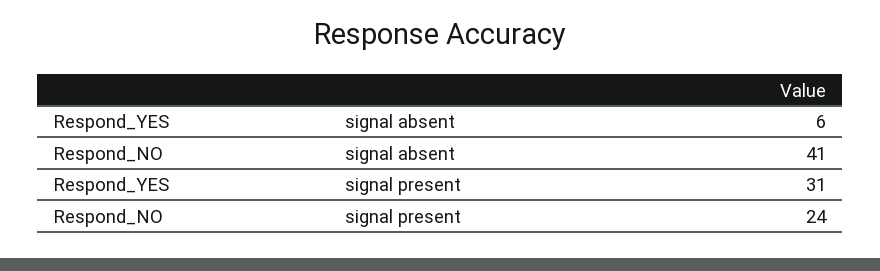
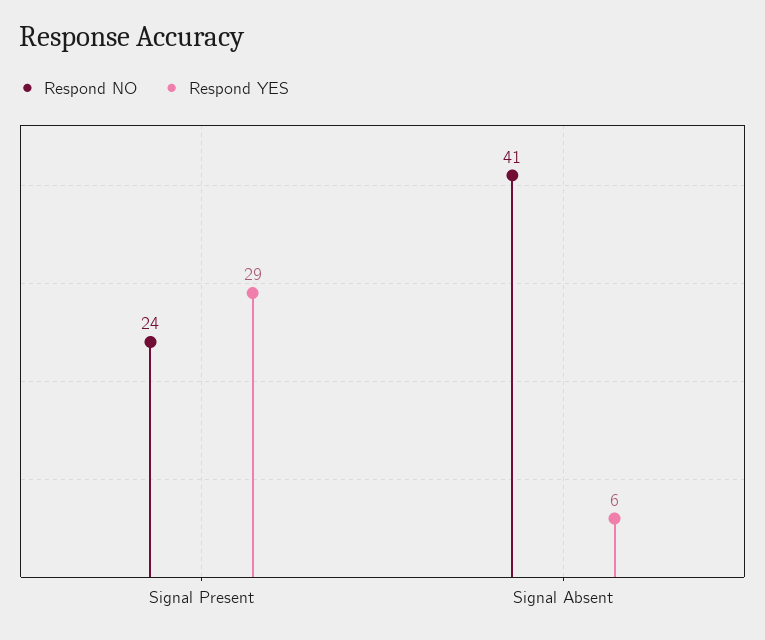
  {
    "Respond_YES": {
      "signal absent": 6,
-     "signal present": 31
+     "signal present": 29
    },
    "Respond_NO": {
      "signal absent": 41,
      "signal present": 24
    }
  }

